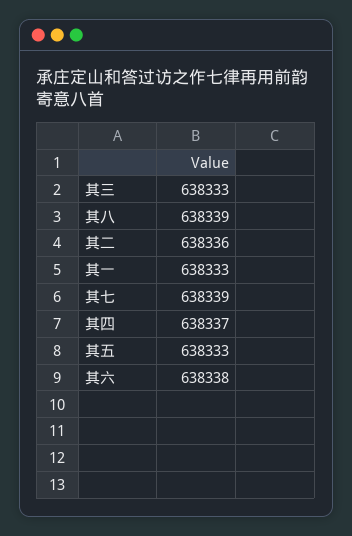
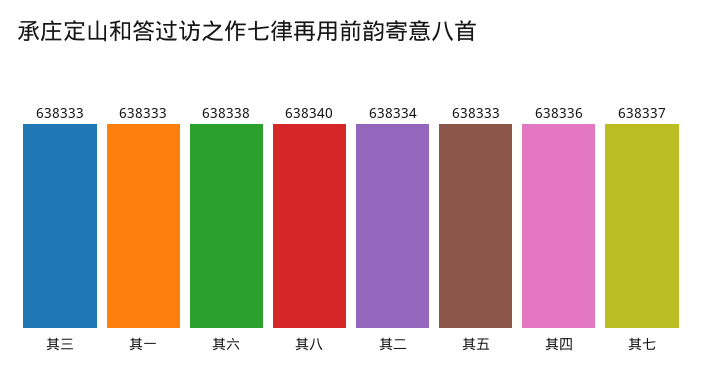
  {
    "其三": 638333,
-   "其八": 638339,
+   "其八": 638340,
-   "其二": 638336,
+   "其二": 638334,
    "其一": 638333,
-   "其七": 638339,
+   "其七": 638337,
-   "其四": 638337,
+   "其四": 638336,
    "其五": 638333,
    "其六": 638338
  }

